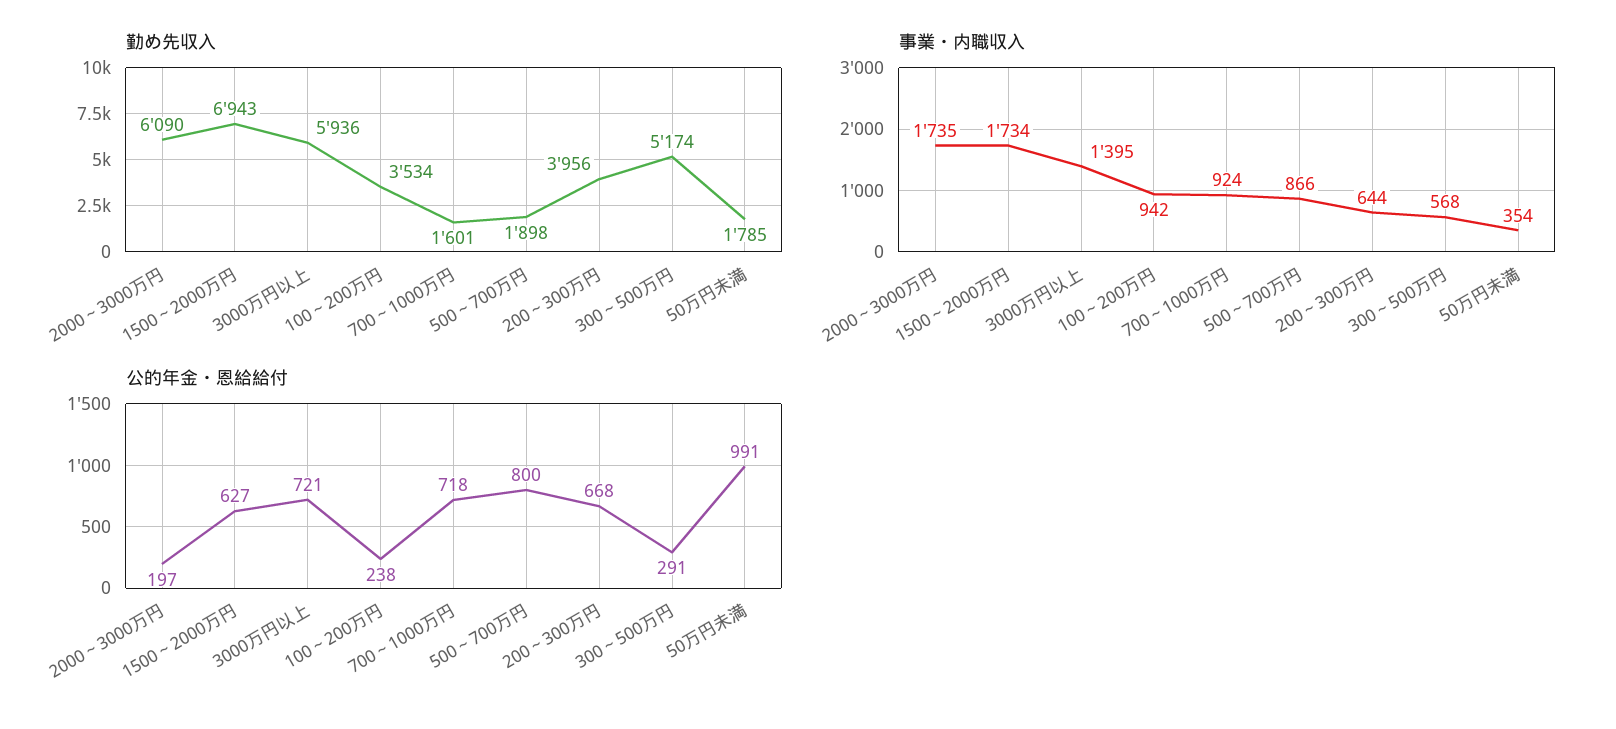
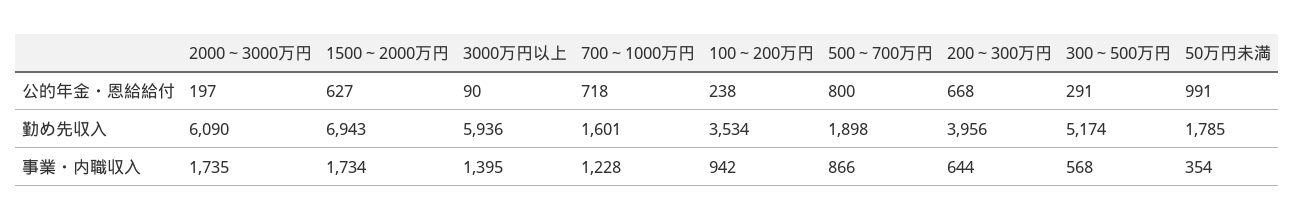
  {
    "勤め先収入": {
      "2000～3000万円": 6090,
      "1500～2000万円": 6943,
      "3000万円以上": 5936,
      "100～200万円": 3534,
      "700～1000万円": 1601,
      "500～700万円": 1898,
      "200～300万円": 3956,
      "300～500万円": 5174,
      "50万円未満": 1785
    },
    "事業・内職収入": {
      "2000～3000万円": 1735,
      "1500～2000万円": 1734,
      "3000万円以上": 1395,
      "100～200万円": 942,
-     "700～1000万円": 924,
+     "700～1000万円": 1228,
      "500～700万円": 866,
      "200～300万円": 644,
      "300～500万円": 568,
      "50万円未満": 354
    },
    "公的年金・恩給給付": {
      "2000～3000万円": 197,
      "1500～2000万円": 627,
-     "3000万円以上": 721,
+     "3000万円以上": 90,
      "100～200万円": 238,
      "700～1000万円": 718,
      "500～700万円": 800,
      "200～300万円": 668,
      "300～500万円": 291,
      "50万円未満": 991
    }
  }

